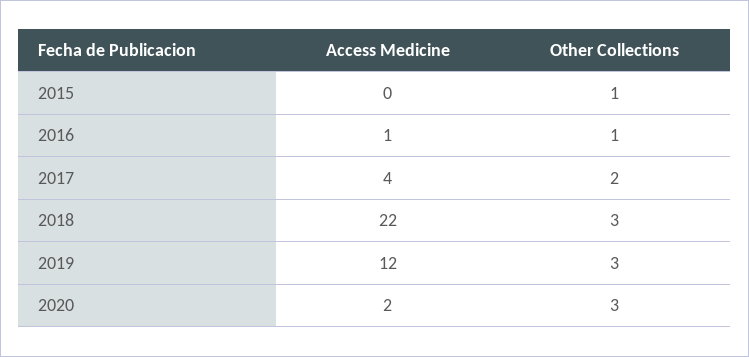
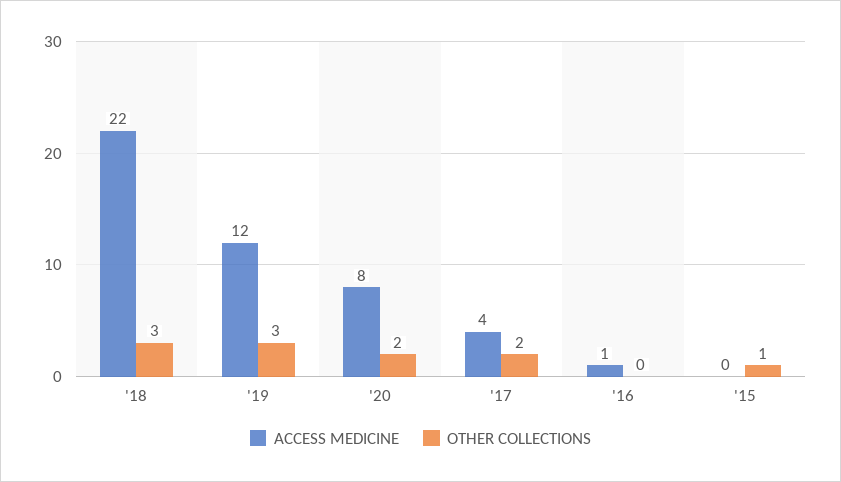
  {
    "Access Medicine": {
      "2015": 0,
      "2016": 1,
      "2017": 4,
      "2018": 22,
      "2019": 12,
-     "2020": 2
+     "2020": 8
    },
    "Other Collections": {
      "2015": 1,
-     "2016": 1,
+     "2016": 0,
      "2017": 2,
      "2018": 3,
      "2019": 3,
-     "2020": 3
+     "2020": 2
    }
  }

